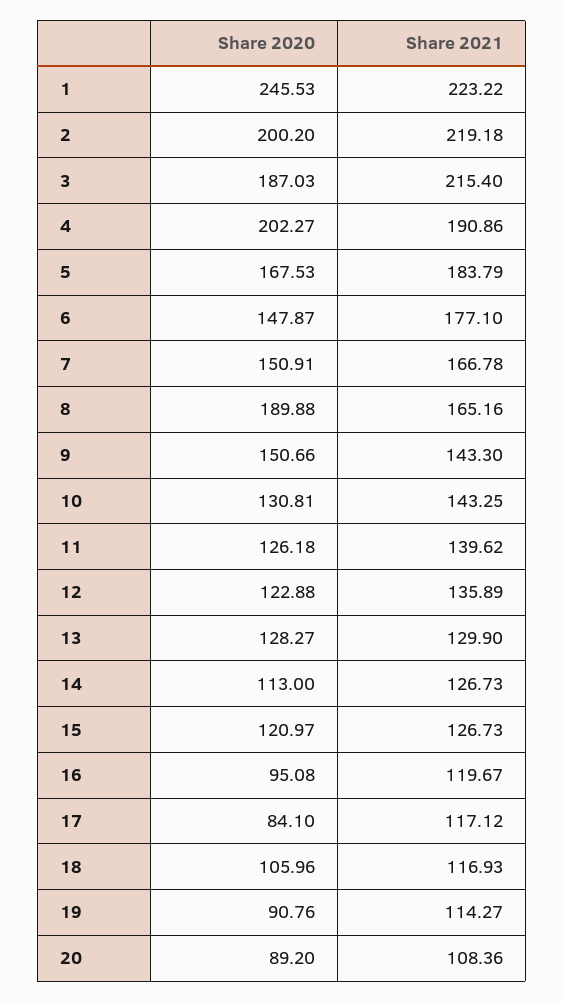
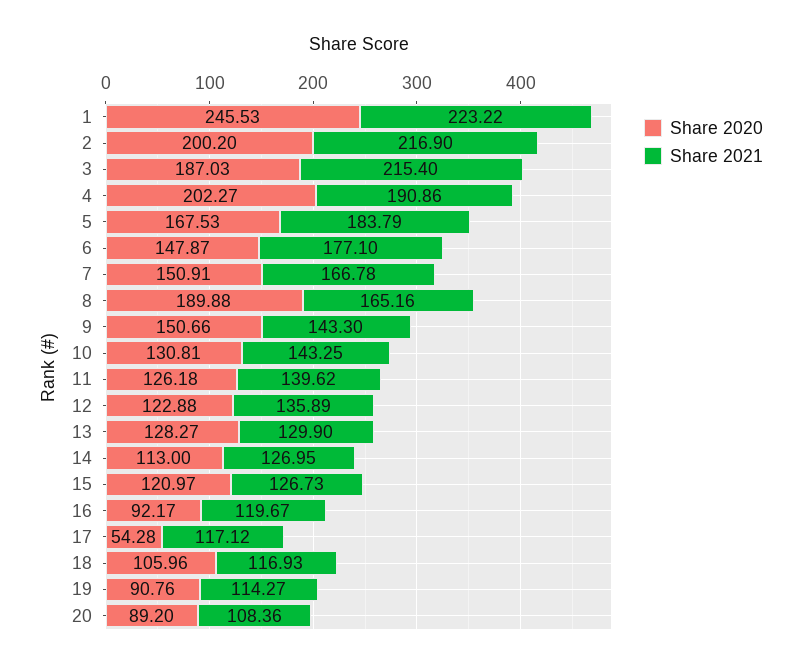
  {
    "Share 2020": {
      "1": 245.53,
      "2": 200.2,
      "3": 187.03,
      "4": 202.27,
      "5": 167.53,
      "6": 147.87,
      "7": 150.91,
      "8": 189.88,
      "9": 150.66,
      "10": 130.81,
      "11": 126.18,
      "12": 122.88,
      "13": 128.27,
      "14": 113,
      "15": 120.97,
-     "16": 95.08,
+     "16": 92.17,
-     "17": 84.1,
+     "17": 54.28,
      "18": 105.96,
      "19": 90.76,
      "20": 89.2
    },
    "Share 2021": {
      "1": 223.22,
-     "2": 219.18,
+     "2": 216.9,
      "3": 215.4,
      "4": 190.86,
      "5": 183.79,
      "6": 177.1,
      "7": 166.78,
      "8": 165.16,
      "9": 143.3,
      "10": 143.25,
      "11": 139.62,
      "12": 135.89,
      "13": 129.9,
-     "14": 126.73,
+     "14": 126.95,
      "15": 126.73,
      "16": 119.67,
      "17": 117.12,
      "18": 116.93,
      "19": 114.27,
      "20": 108.36
    }
  }

